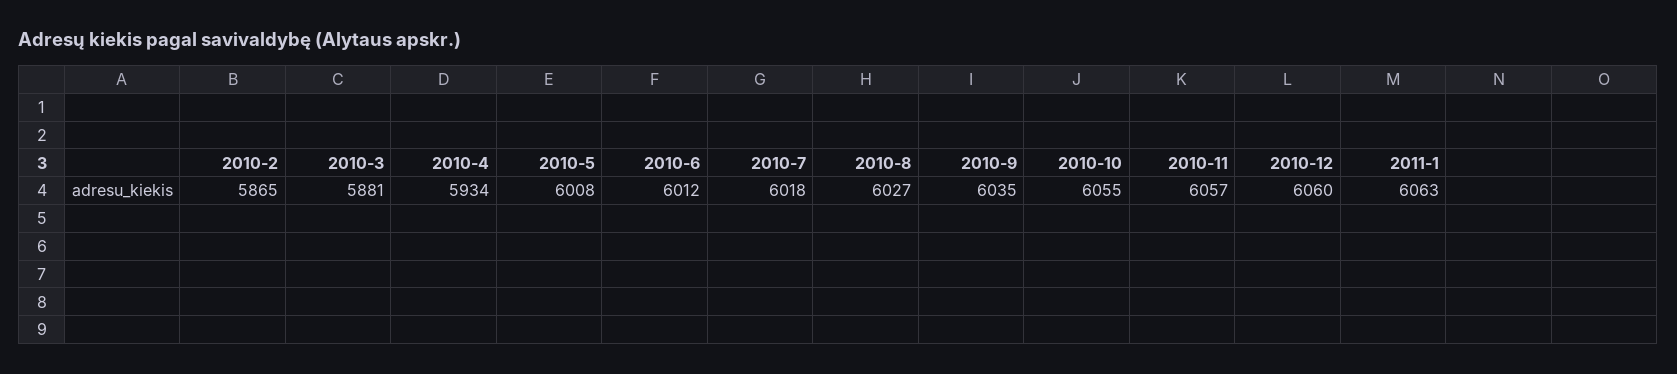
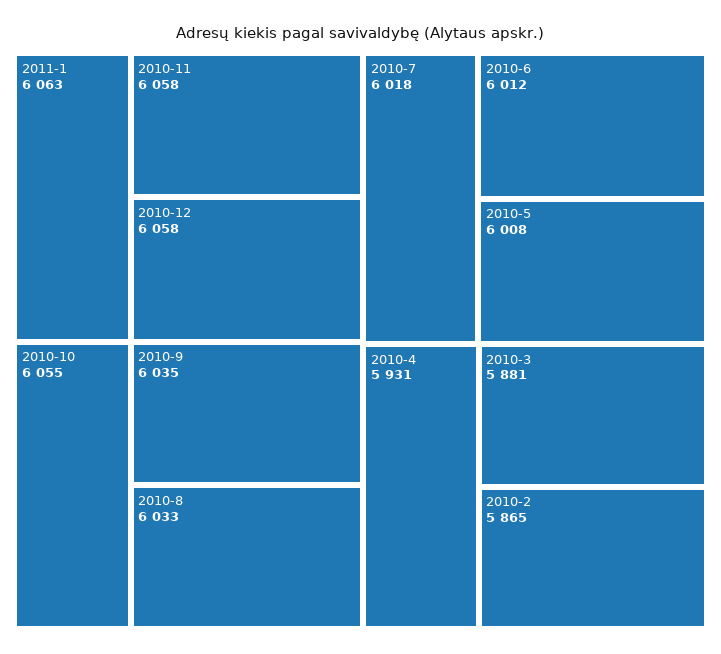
  {
    "2010-2": 5865,
    "2010-3": 5881,
-   "2010-4": 5934,
+   "2010-4": 5931,
    "2010-5": 6008,
    "2010-6": 6012,
    "2010-7": 6018,
-   "2010-8": 6027,
+   "2010-8": 6033,
    "2010-9": 6035,
    "2010-10": 6055,
-   "2010-11": 6057,
+   "2010-11": 6058,
-   "2010-12": 6060,
+   "2010-12": 6058,
    "2011-1": 6063
  }

